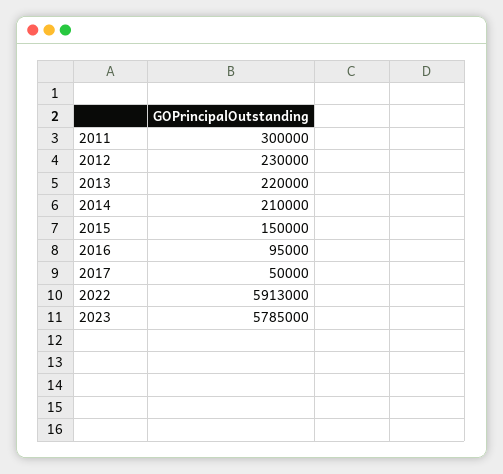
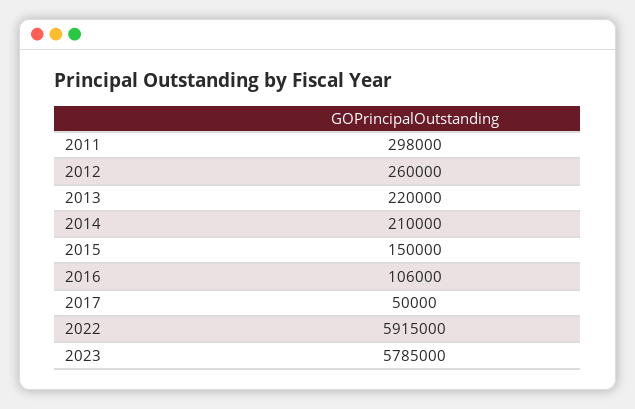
  {
-   "2011": 300000,
+   "2011": 298000,
-   "2012": 230000,
+   "2012": 260000,
    "2013": 220000,
    "2014": 210000,
    "2015": 150000,
-   "2016": 95000,
+   "2016": 106000,
    "2017": 50000,
-   "2022": 5913000,
+   "2022": 5915000,
    "2023": 5785000
  }

